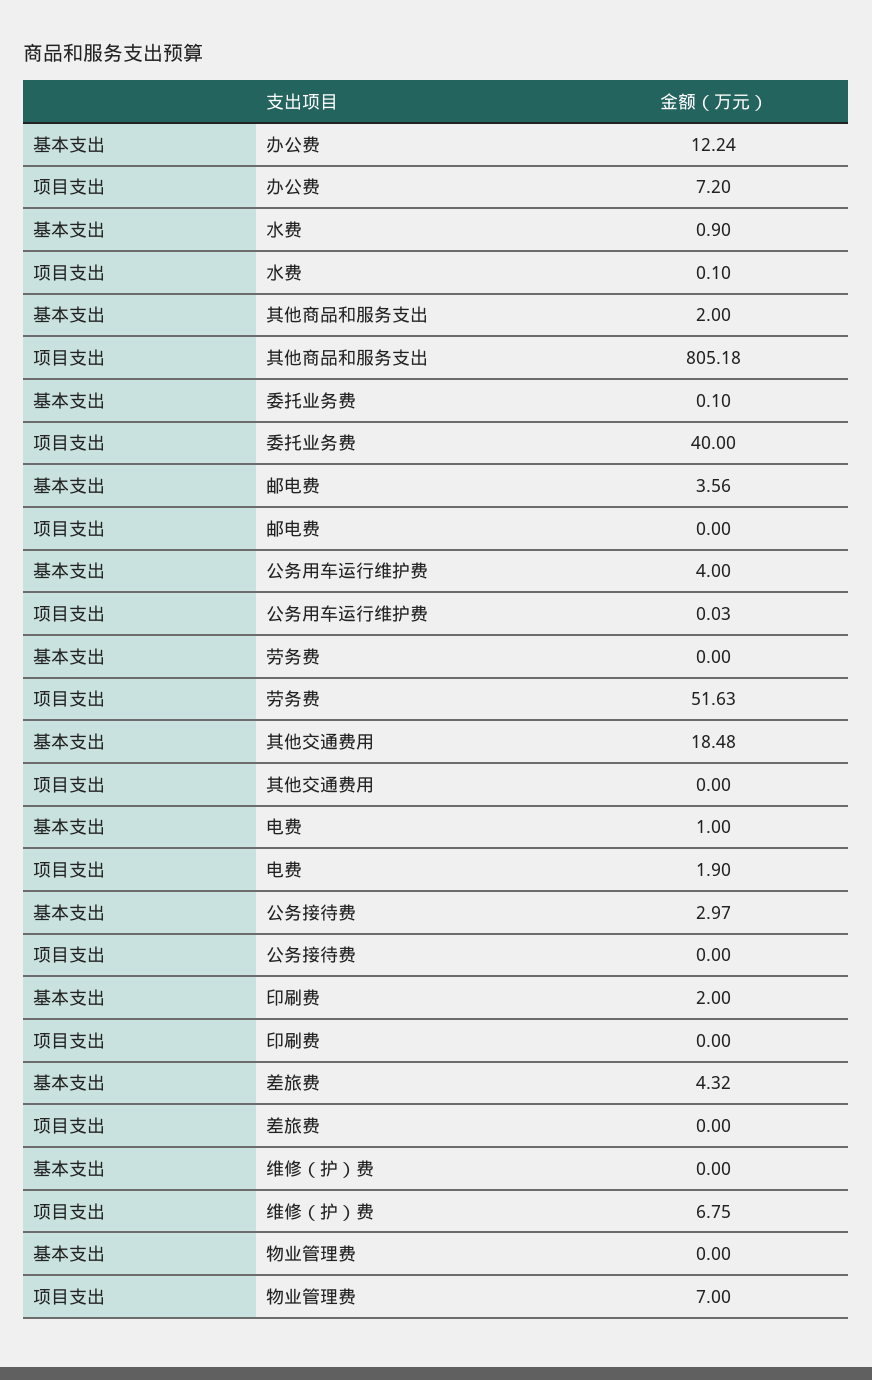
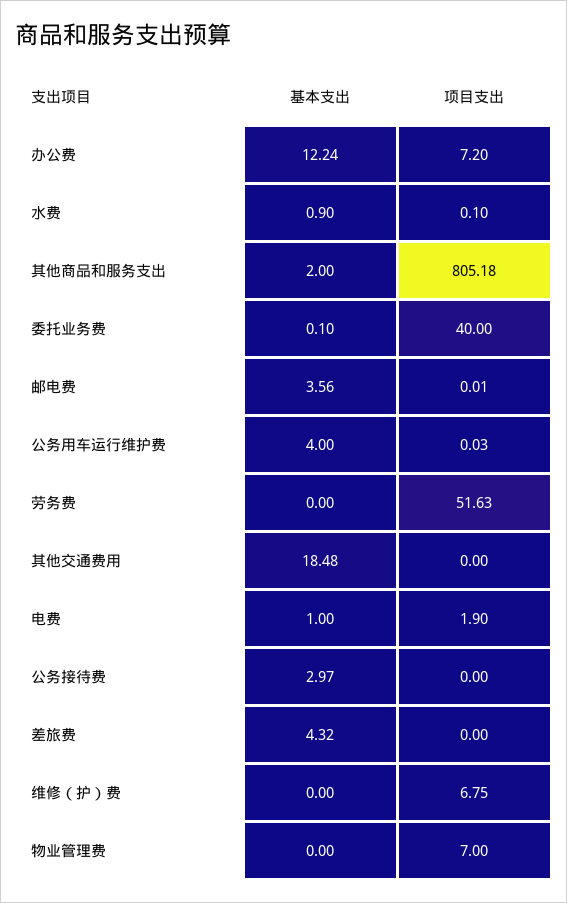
  {
    "基本支出": {
      "办公费": 12.24,
      "水费": 0.9,
      "其他商品和服务支出": 2,
      "委托业务费": 0.1,
      "邮电费": 3.56,
      "公务用车运行维护费": 4,
      "劳务费": 0,
      "其他交通费用": 18.48,
      "电费": 1,
      "公务接待费": 2.97,
-     "印刷费": 2,
      "差旅费": 4.32,
      "维修（护）费": 0,
      "物业管理费": 0
    },
    "项目支出": {
      "办公费": 7.2,
      "水费": 0.1,
      "其他商品和服务支出": 805.18,
      "委托业务费": 40,
-     "邮电费": 0,
+     "邮电费": 0.01,
      "公务用车运行维护费": 0.03,
      "劳务费": 51.63,
      "其他交通费用": 0,
      "电费": 1.9,
      "公务接待费": 0,
-     "印刷费": 0,
      "差旅费": 0,
      "维修（护）费": 6.75,
      "物业管理费": 7
    }
  }

